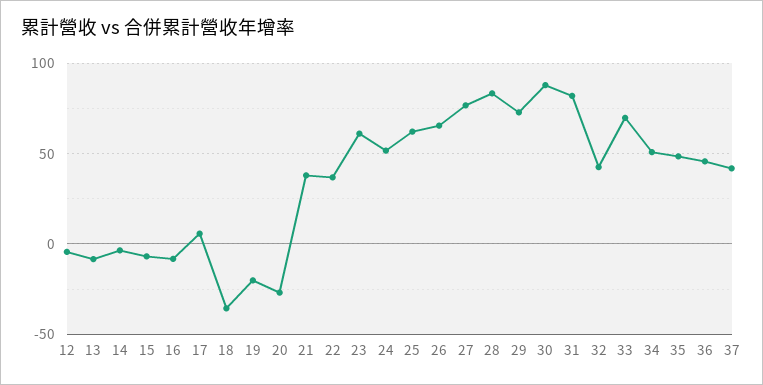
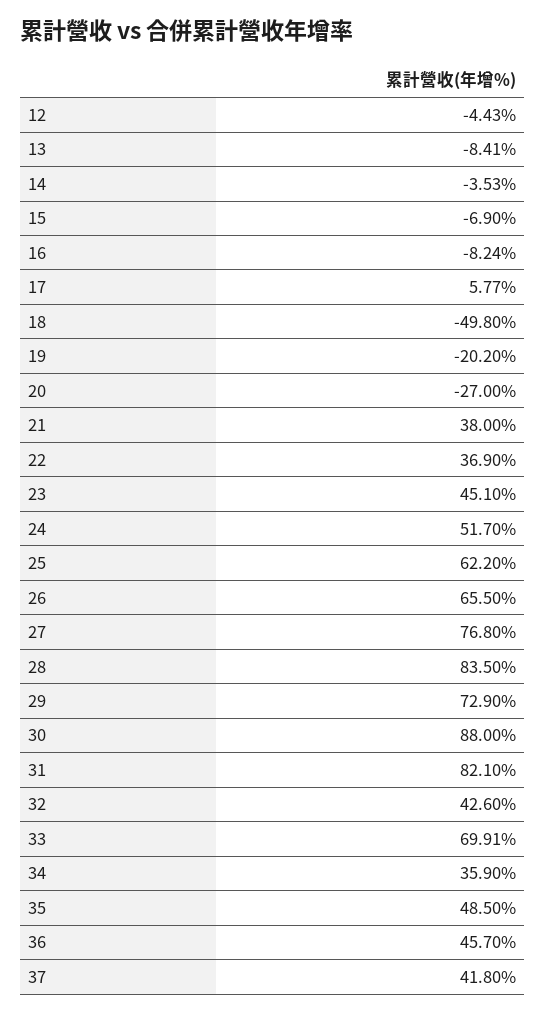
  {
    "12": -4.43,
    "13": -8.41,
    "14": -3.53,
    "15": -6.9,
    "16": -8.24,
    "17": 5.77,
-   "18": -35,
+   "18": -49.8,
    "19": -20.2,
    "20": -27,
    "21": 38,
    "22": 36.9,
-   "23": 60,
+   "23": 45.1,
    "24": 51.7,
    "25": 62.2,
    "26": 65.5,
    "27": 76.8,
    "28": 83.5,
    "29": 72.9,
    "30": 88,
    "31": 82.1,
    "32": 42.6,
    "33": 69.91,
-   "34": 50,
+   "34": 35.9,
    "35": 48.5,
    "36": 45.7,
    "37": 41.8
  }

